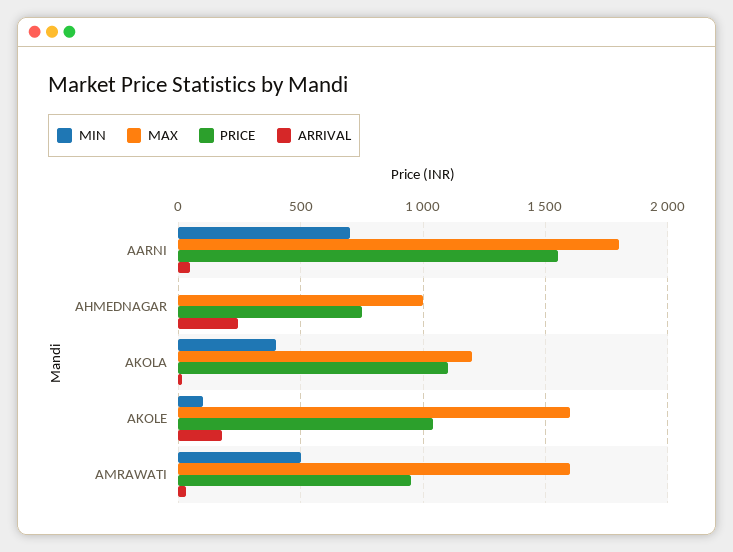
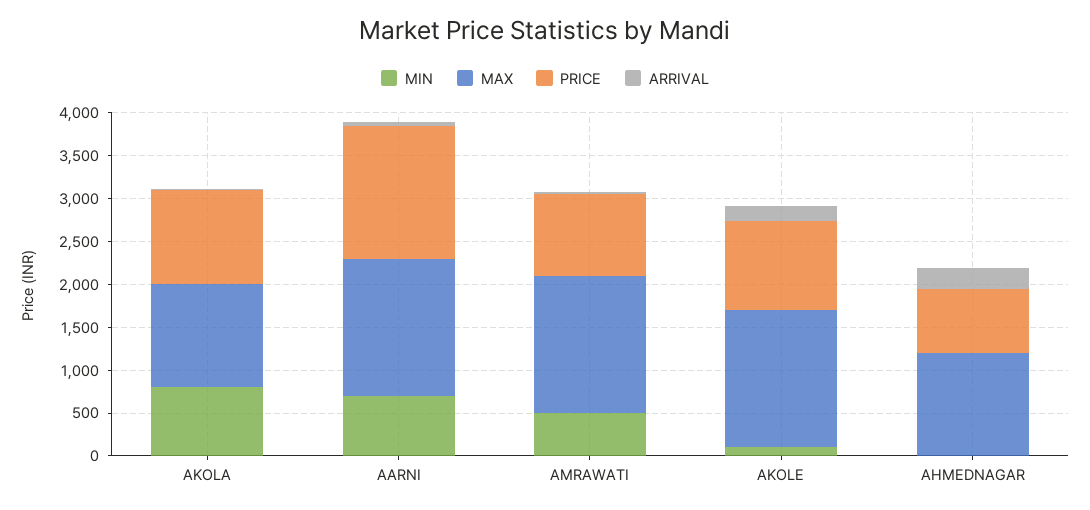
  {
    "MIN": {
      "AARNI": 700,
      "AHMEDNAGAR": 0,
-     "AKOLA": 400,
+     "AKOLA": 800,
      "AKOLE": 100,
      "AMRAWATI": 500
    },
    "MAX": {
-     "AARNI": 1800,
+     "AARNI": 1600,
-     "AHMEDNAGAR": 1000,
+     "AHMEDNAGAR": 1200,
      "AKOLA": 1200,
      "AKOLE": 1600,
      "AMRAWATI": 1600
    },
    "PRICE": {
      "AARNI": 1550,
      "AHMEDNAGAR": 750,
      "AKOLA": 1100,
      "AKOLE": 1050,
      "AMRAWATI": 950
    },
    "ARRIVAL": {
      "AARNI": 50,
      "AHMEDNAGAR": 250,
      "AKOLA": 0,
      "AKOLE": 200,
      "AMRAWATI": 50
    }
  }

